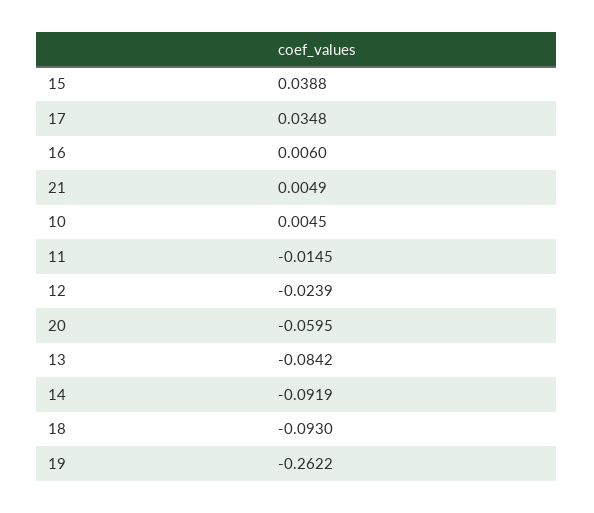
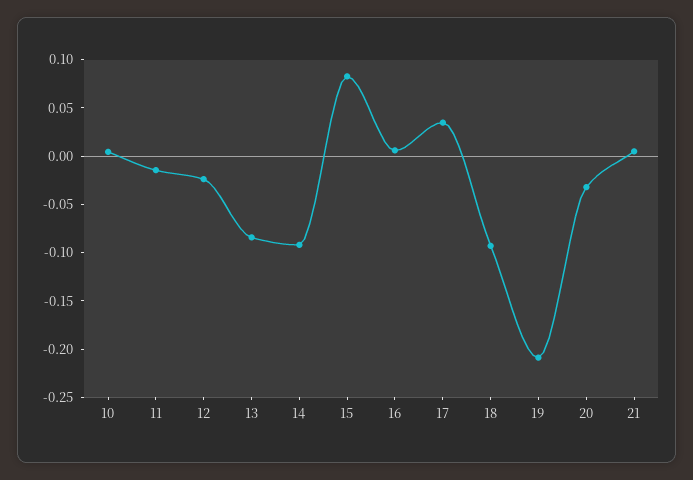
  {
-   "15": 0.0388,
+   "15": 0.08,
    "17": 0.0348,
    "16": 0.006,
    "21": 0.0049,
    "10": 0.0045,
    "11": -0.0145,
    "12": -0.0239,
-   "20": -0.0595,
+   "20": -0.03,
    "13": -0.0842,
    "14": -0.0919,
    "18": -0.093,
-   "19": -0.2622
+   "19": -0.21
  }

